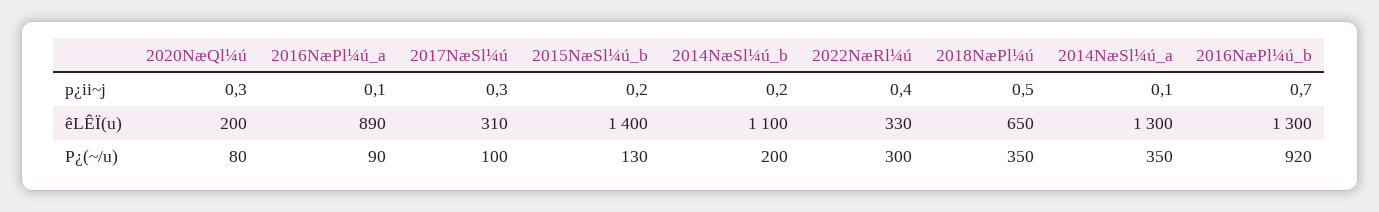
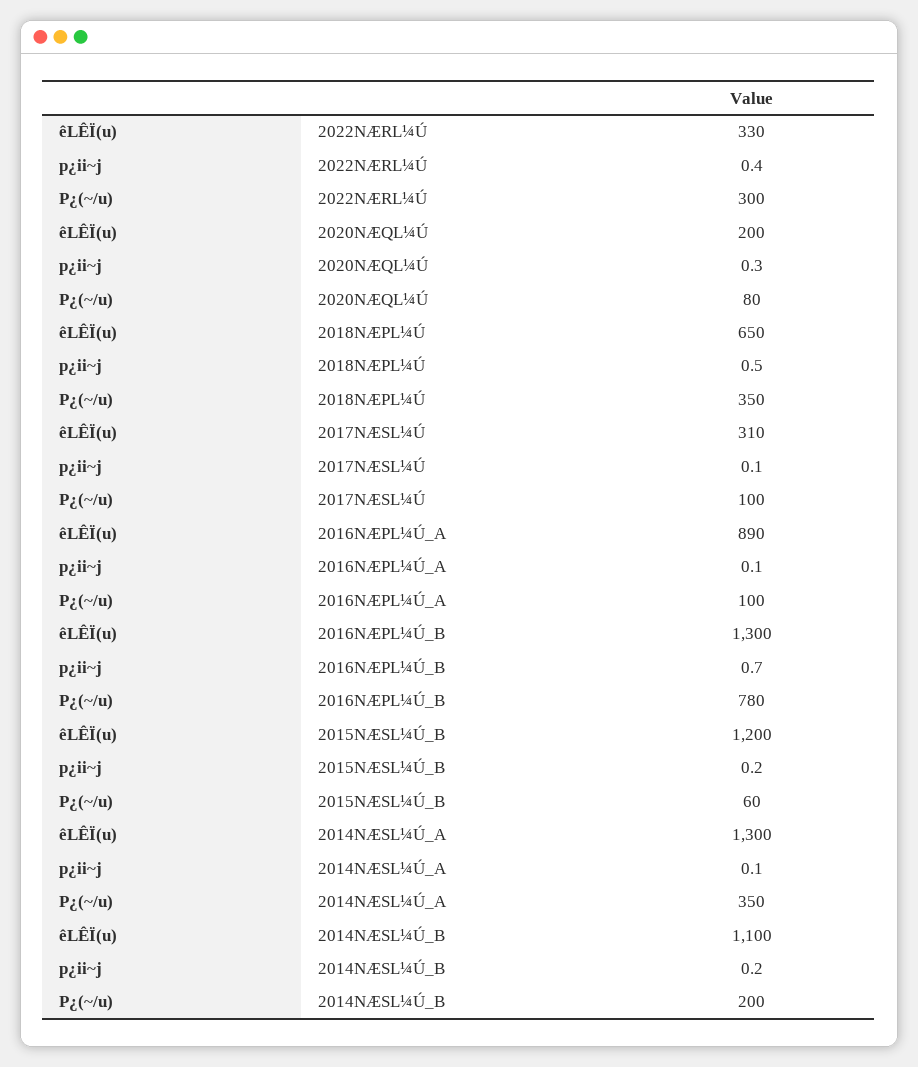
  {
    "2020NæQl¼ú": {
      "p¿ii~j": 0.3,
      "êLÊÏ(u)": 200,
      "P¿(~/u)": 80
    },
    "2016NæPl¼ú_a": {
      "p¿ii~j": 0.1,
      "êLÊÏ(u)": 890,
-     "P¿(~/u)": 90
+     "P¿(~/u)": 100
    },
    "2017NæSl¼ú": {
-     "p¿ii~j": 0.3,
+     "p¿ii~j": 0.1,
      "êLÊÏ(u)": 310,
      "P¿(~/u)": 100
    },
    "2015NæSl¼ú_b": {
      "p¿ii~j": 0.2,
-     "êLÊÏ(u)": 1400,
+     "êLÊÏ(u)": 1200,
-     "P¿(~/u)": 130
+     "P¿(~/u)": 60
    },
    "2014NæSl¼ú_b": {
      "p¿ii~j": 0.2,
      "êLÊÏ(u)": 1100,
      "P¿(~/u)": 200
    },
    "2022NæRl¼ú": {
      "p¿ii~j": 0.4,
      "êLÊÏ(u)": 330,
      "P¿(~/u)": 300
    },
    "2018NæPl¼ú": {
      "p¿ii~j": 0.5,
      "êLÊÏ(u)": 650,
      "P¿(~/u)": 350
    },
    "2014NæSl¼ú_a": {
      "p¿ii~j": 0.1,
      "êLÊÏ(u)": 1300,
      "P¿(~/u)": 350
    },
    "2016NæPl¼ú_b": {
      "p¿ii~j": 0.7,
      "êLÊÏ(u)": 1300,
-     "P¿(~/u)": 920
+     "P¿(~/u)": 780
    }
  }

